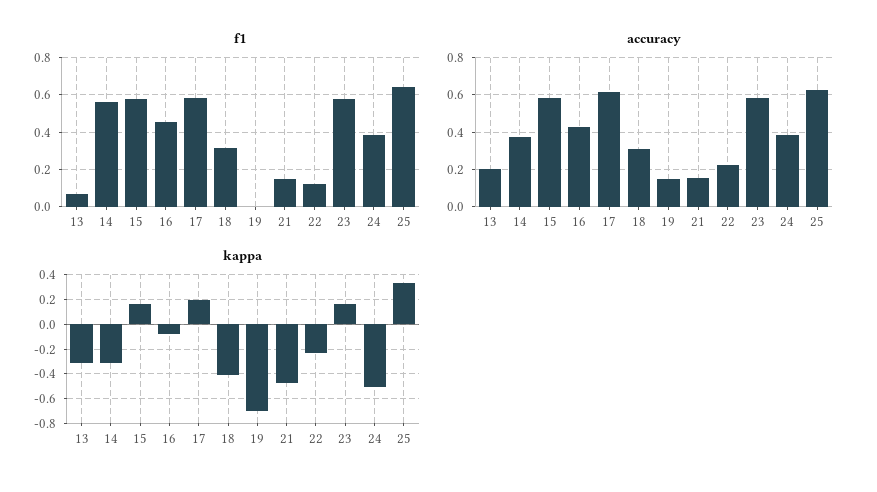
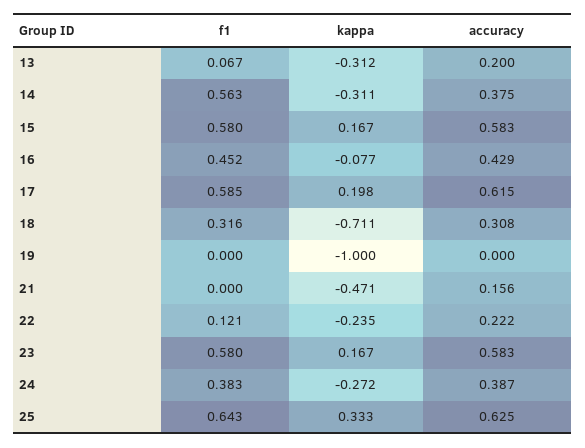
  {
    "f1": {
      "13": 0.067,
      "14": 0.563,
      "15": 0.58,
      "16": 0.452,
      "17": 0.585,
      "18": 0.316,
      "19": 0,
-     "21": 0.15,
+     "21": 0,
      "22": 0.121,
      "23": 0.58,
      "24": 0.383,
      "25": 0.643
    },
    "accuracy": {
      "13": 0.2,
      "14": 0.375,
      "15": 0.583,
      "16": 0.429,
      "17": 0.615,
      "18": 0.308,
-     "19": 0.15,
+     "19": 0,
      "21": 0.156,
      "22": 0.222,
      "23": 0.583,
      "24": 0.387,
      "25": 0.625
    },
    "kappa": {
      "13": -0.312,
      "14": -0.311,
      "15": 0.167,
      "16": -0.077,
      "17": 0.198,
-     "18": -0.4,
+     "18": -0.711,
-     "19": -0.7,
+     "19": -1,
      "21": -0.471,
      "22": -0.235,
      "23": 0.167,
-     "24": -0.5,
+     "24": -0.272,
      "25": 0.333
    }
  }

